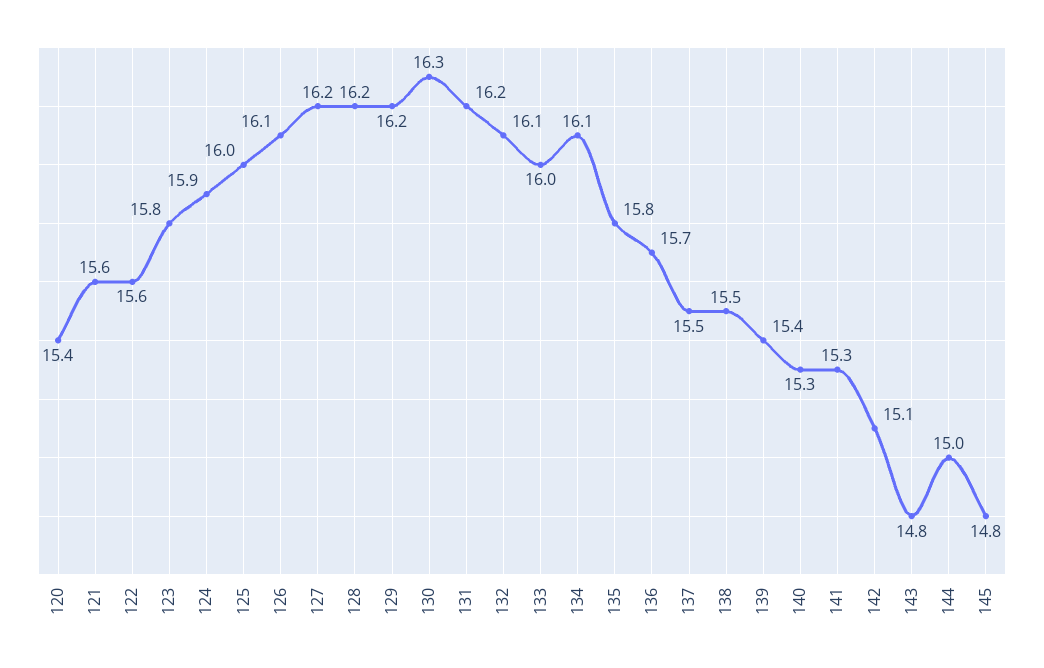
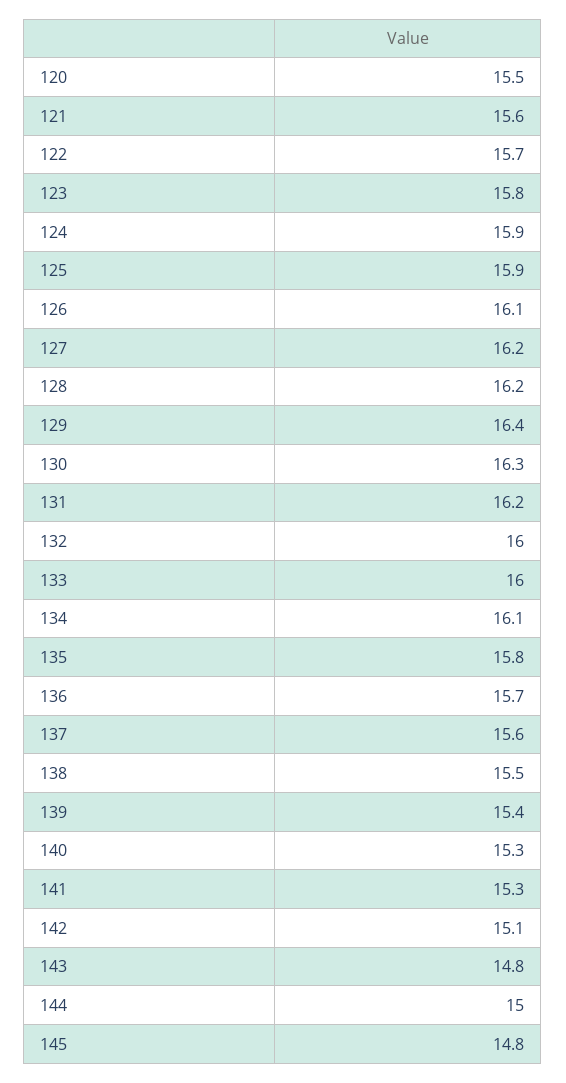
  {
-   "120": 15.4,
+   "120": 15.5,
    "121": 15.6,
-   "122": 15.6,
+   "122": 15.7,
    "123": 15.8,
    "124": 15.9,
-   "125": 16,
+   "125": 15.9,
    "126": 16.1,
    "127": 16.2,
    "128": 16.2,
-   "129": 16.2,
+   "129": 16.4,
    "130": 16.3,
    "131": 16.2,
-   "132": 16.1,
+   "132": 16,
    "133": 16,
    "134": 16.1,
    "135": 15.8,
    "136": 15.7,
-   "137": 15.5,
+   "137": 15.6,
    "138": 15.5,
    "139": 15.4,
    "140": 15.3,
    "141": 15.3,
    "142": 15.1,
    "143": 14.8,
    "144": 15,
    "145": 14.8
  }

